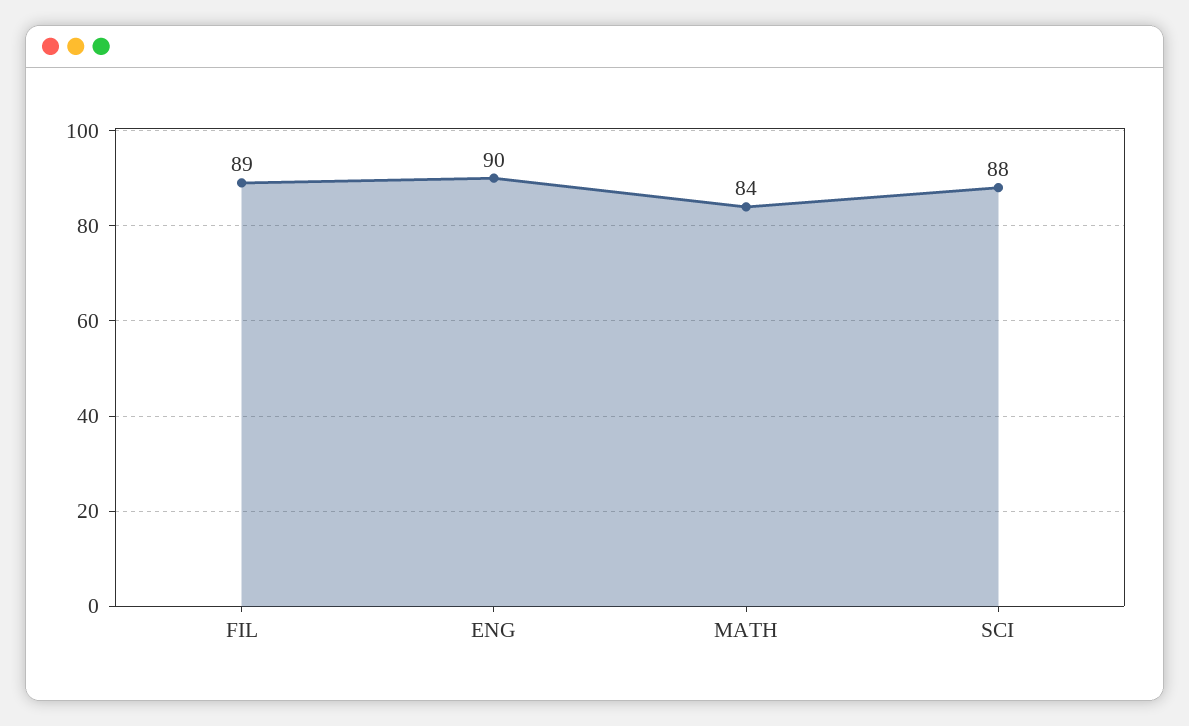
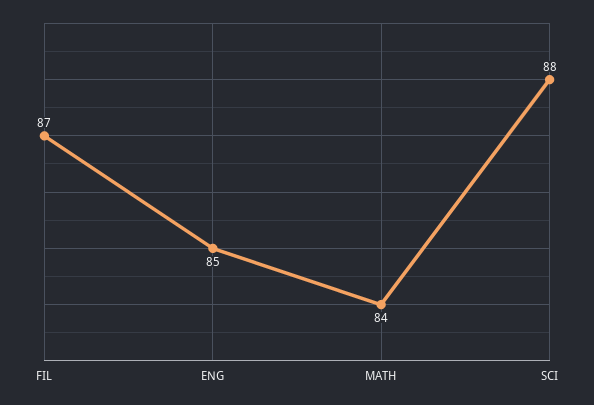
  {
-   "FIL": 89,
+   "FIL": 87,
-   "ENG": 90,
+   "ENG": 85,
    "MATH": 84,
    "SCI": 88
  }

